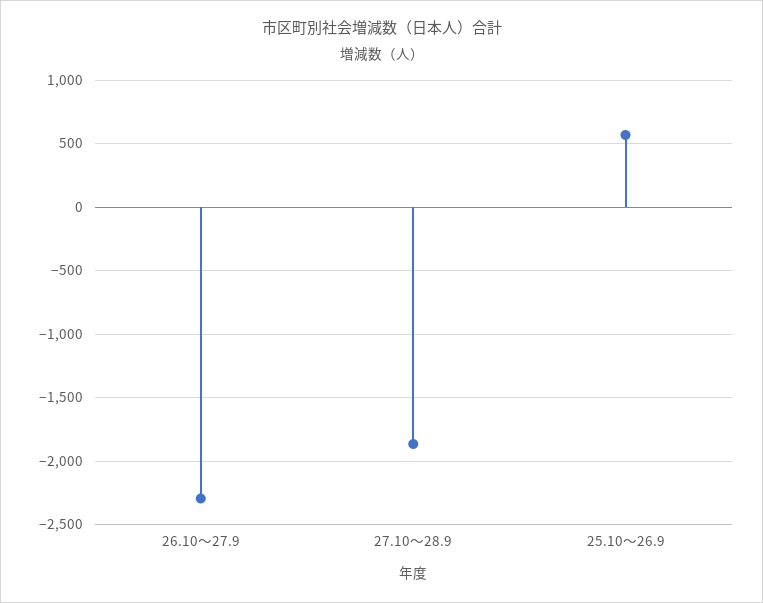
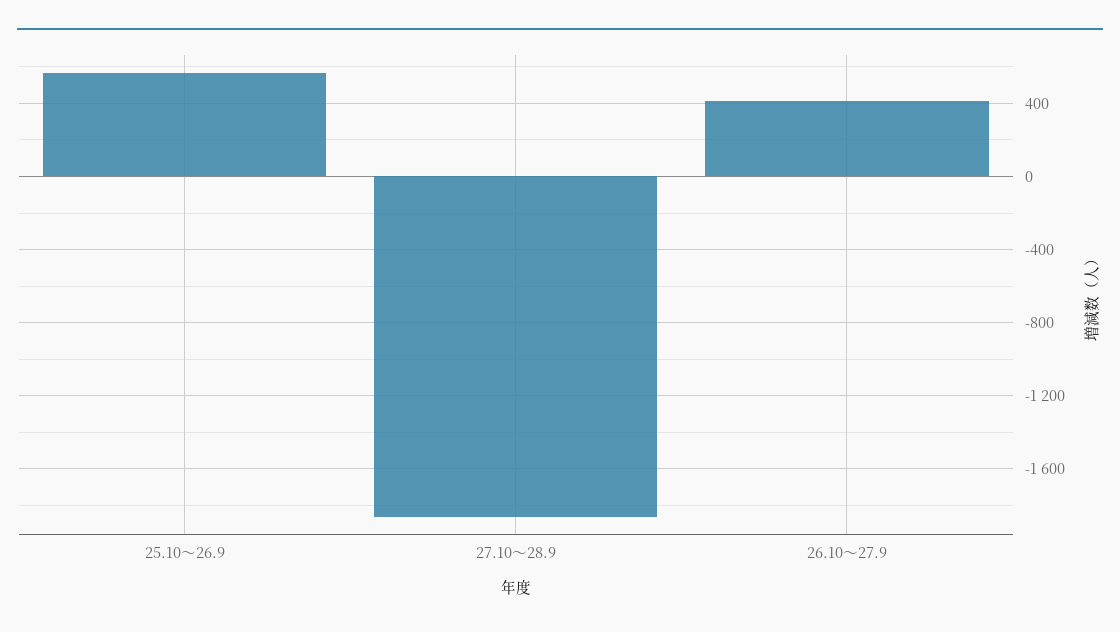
  {
-   "26.10～27.9": -2300,
+   "26.10～27.9": 400,
    "27.10～28.9": -1850,
    "25.10～26.9": 550
  }

